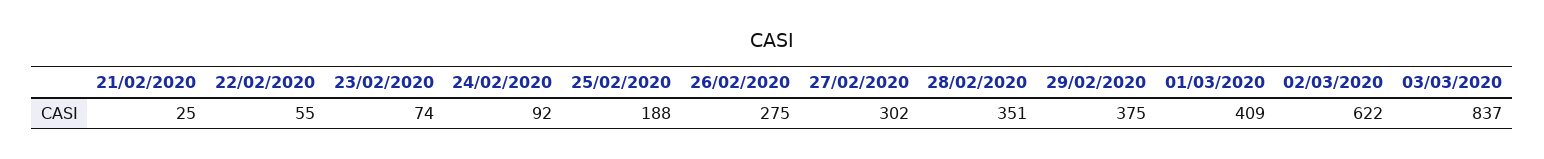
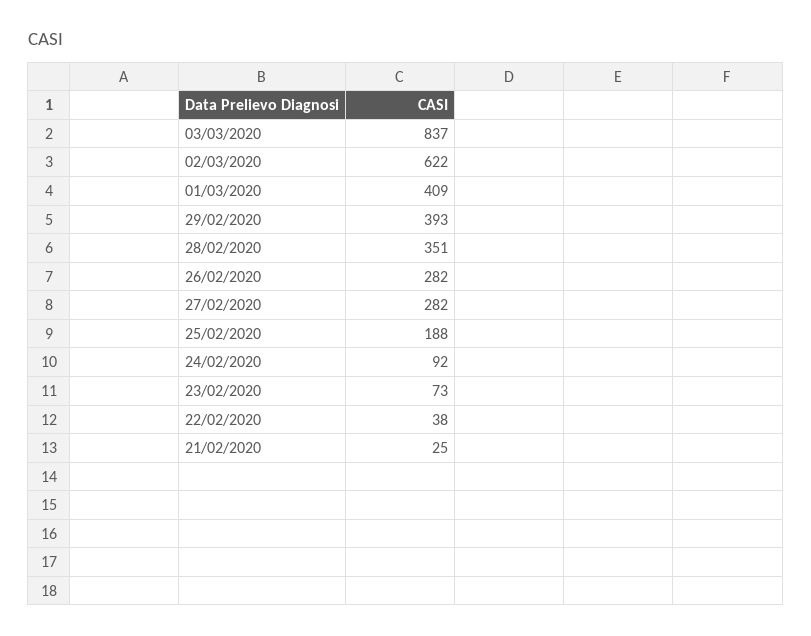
  {
    "21/02/2020": 25,
-   "22/02/2020": 55,
+   "22/02/2020": 38,
-   "23/02/2020": 74,
+   "23/02/2020": 73,
    "24/02/2020": 92,
    "25/02/2020": 188,
-   "26/02/2020": 275,
+   "26/02/2020": 282,
-   "27/02/2020": 302,
+   "27/02/2020": 282,
    "28/02/2020": 351,
-   "29/02/2020": 375,
+   "29/02/2020": 393,
    "01/03/2020": 409,
    "02/03/2020": 622,
    "03/03/2020": 837
  }

